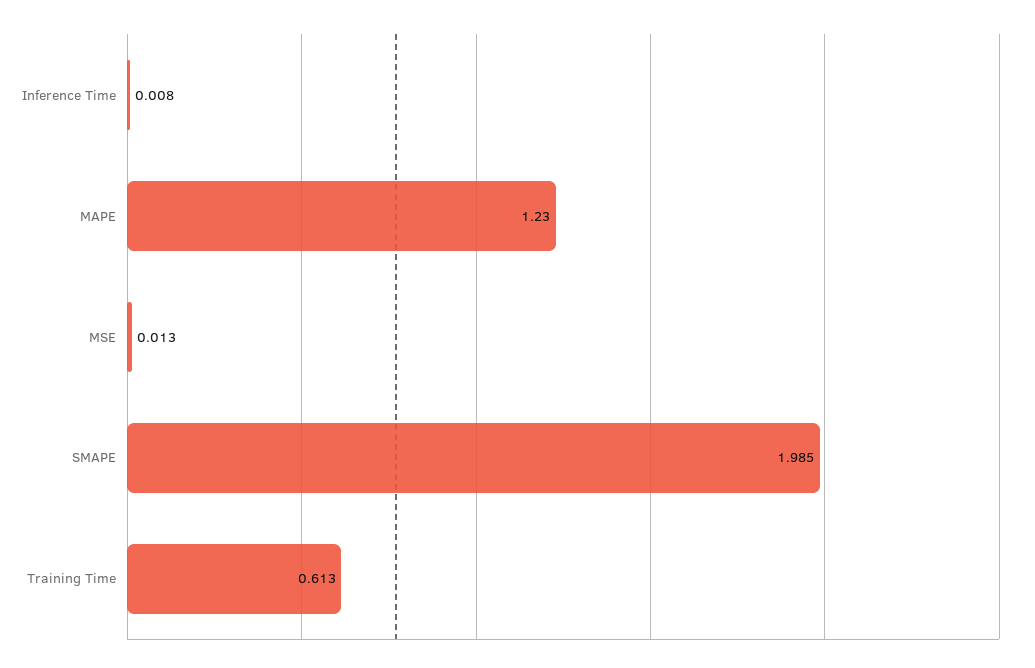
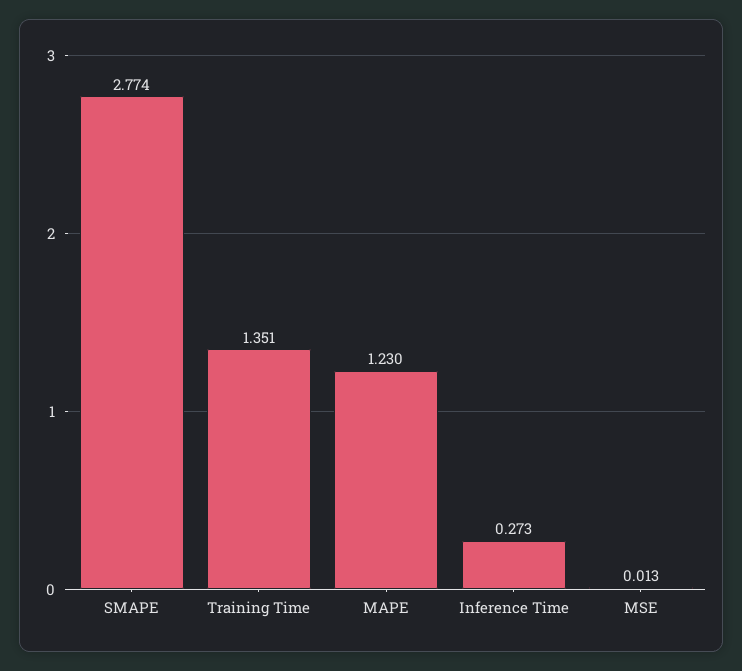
  {
-   "Inference Time": 0.008,
+   "Inference Time": 0.273,
    "MAPE": 1.23,
    "MSE": 0.013,
-   "SMAPE": 1.985,
+   "SMAPE": 2.774,
-   "Training Time": 0.613
+   "Training Time": 1.351
  }

